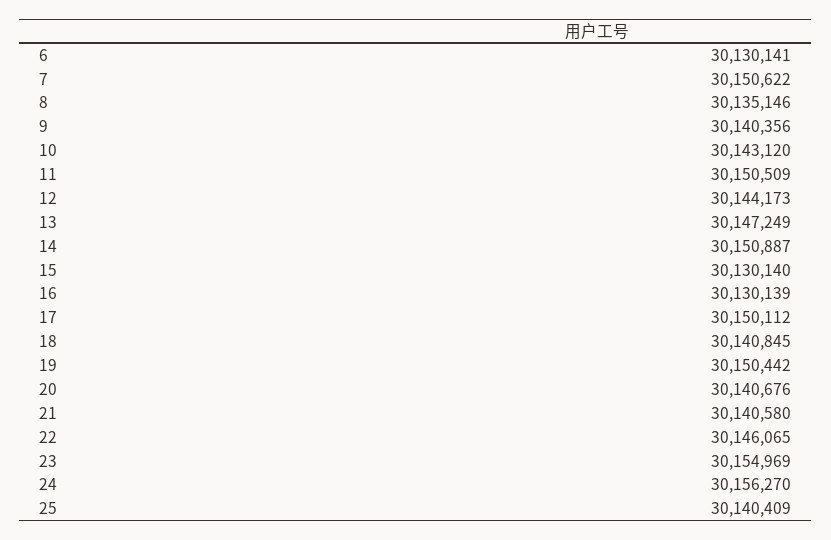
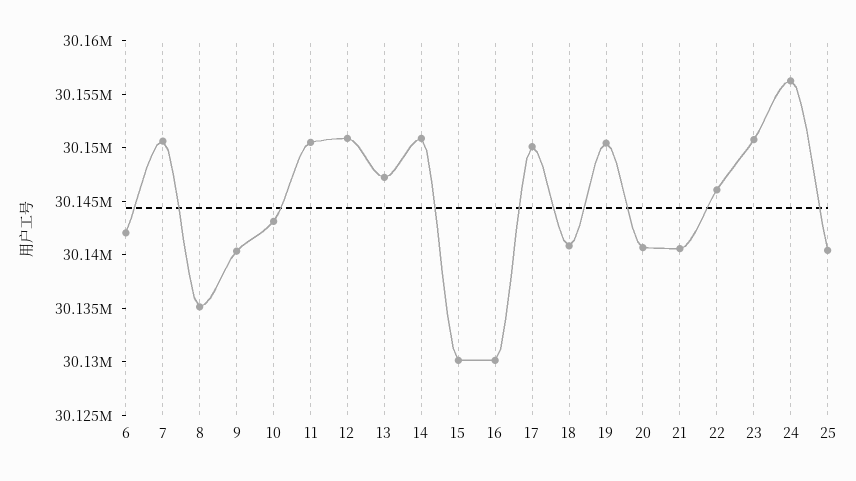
  {
-   "6": 30130141,
+   "6": 30142000,
    "7": 30150622,
    "8": 30135146,
    "9": 30140356,
    "10": 30143120,
    "11": 30150509,
-   "12": 30144173,
+   "12": 30151000,
    "13": 30147249,
    "14": 30150887,
    "15": 30130140,
    "16": 30130139,
    "17": 30150112,
    "18": 30140845,
    "19": 30150442,
    "20": 30140676,
    "21": 30140580,
    "22": 30146065,
-   "23": 30154969,
+   "23": 30151000,
    "24": 30156270,
    "25": 30140409
  }

